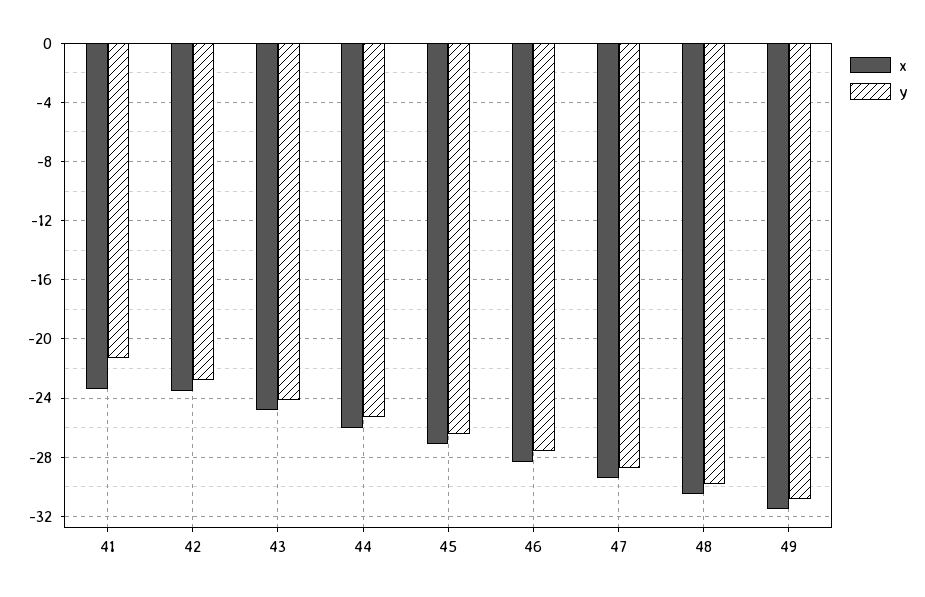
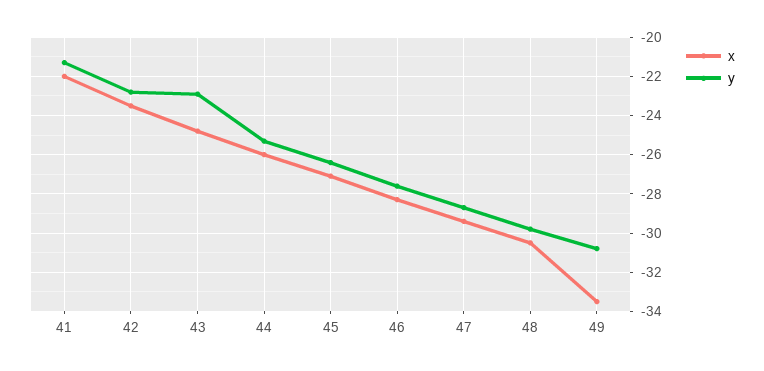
  {
    "x": {
-     "41": -23.5,
+     "41": -22,
      "42": -23.5,
      "43": -25,
      "44": -26,
      "45": -27,
      "46": -28.5,
      "47": -29.5,
      "48": -30.5,
-     "49": -31.5
+     "49": -33.5
    },
    "y": {
      "41": -21.5,
      "42": -23,
-     "43": -24,
+     "43": -23,
      "44": -25.5,
      "45": -26.5,
      "46": -27.5,
      "47": -28.5,
      "48": -30,
      "49": -31
    }
  }

